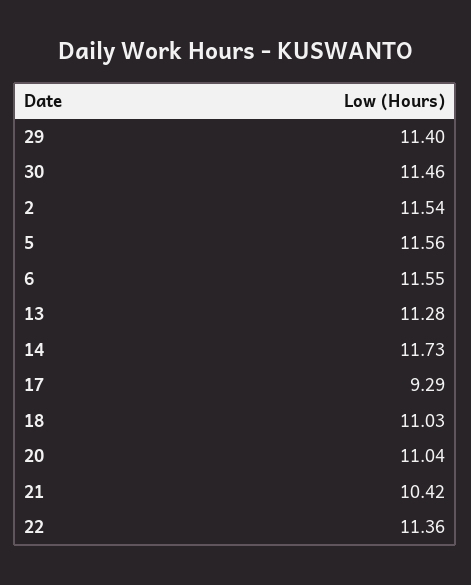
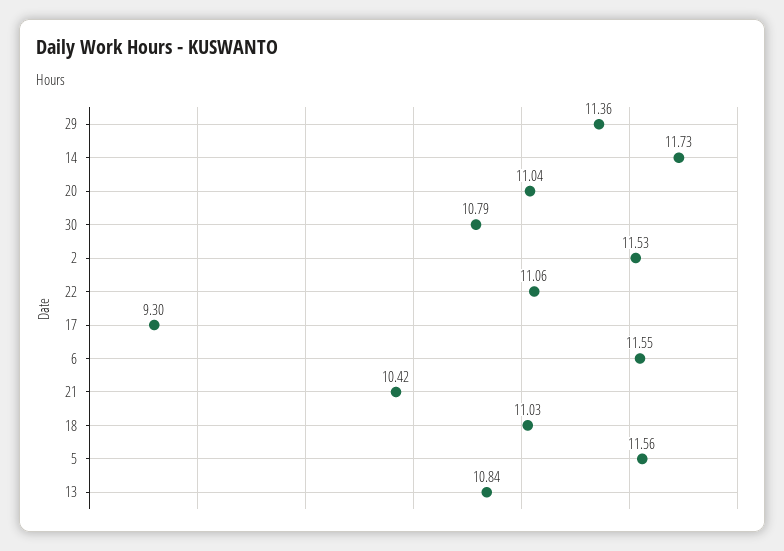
  {
-   "29": 11.4,
+   "29": 11.36,
-   "30": 11.46,
+   "30": 10.79,
-   "2": 11.54,
+   "2": 11.53,
    "5": 11.56,
    "6": 11.55,
-   "13": 11.28,
+   "13": 10.84,
    "14": 11.73,
-   "17": 9.29,
+   "17": 9.3,
    "18": 11.03,
    "20": 11.04,
    "21": 10.42,
-   "22": 11.36
+   "22": 11.06
  }

